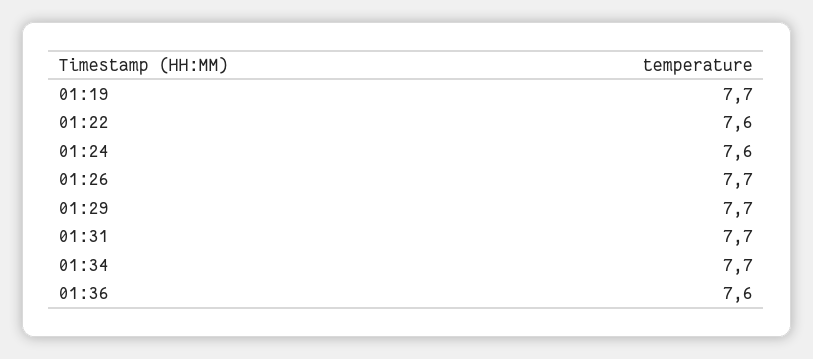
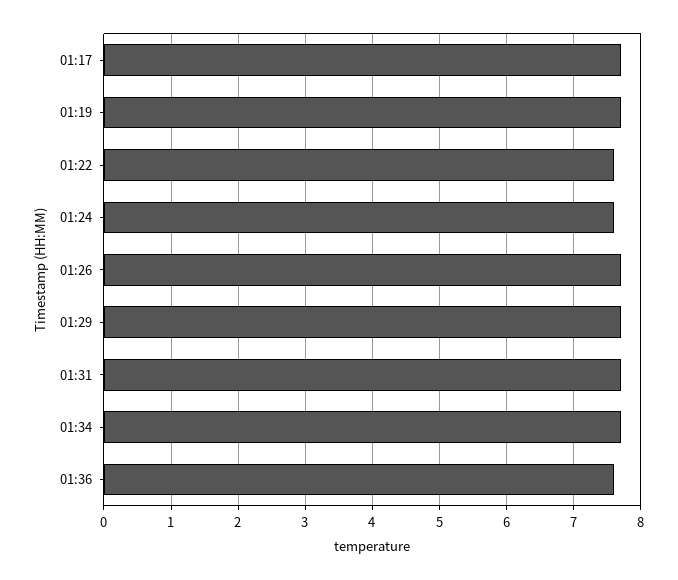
  {
    "01:19": 7.7,
    "01:22": 7.6,
    "01:24": 7.6,
    "01:26": 7.7,
    "01:29": 7.7,
    "01:31": 7.7,
    "01:34": 7.7,
-   "01:36": 7.6
+   "01:36": 7.6,
+   "01:17": 7.7
  }

